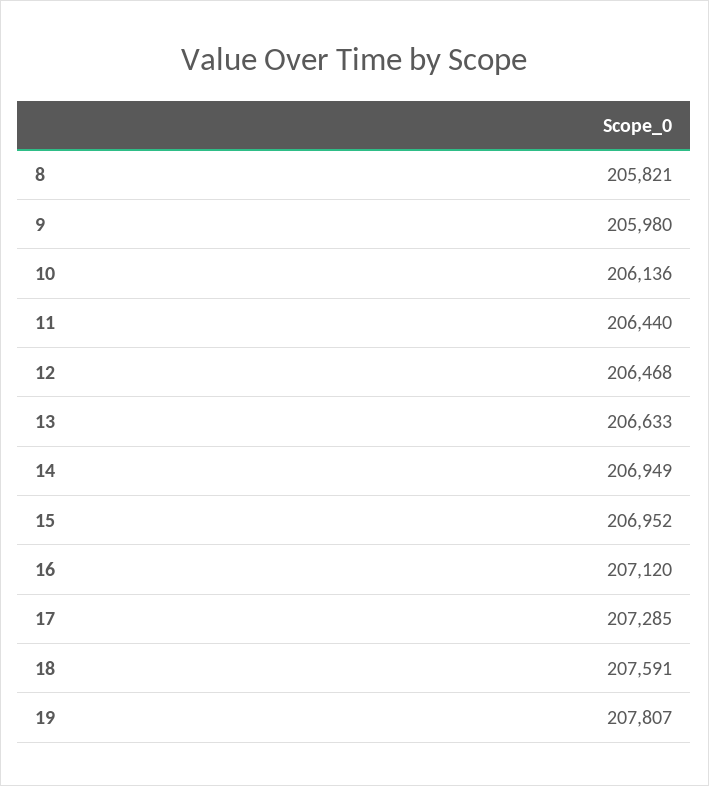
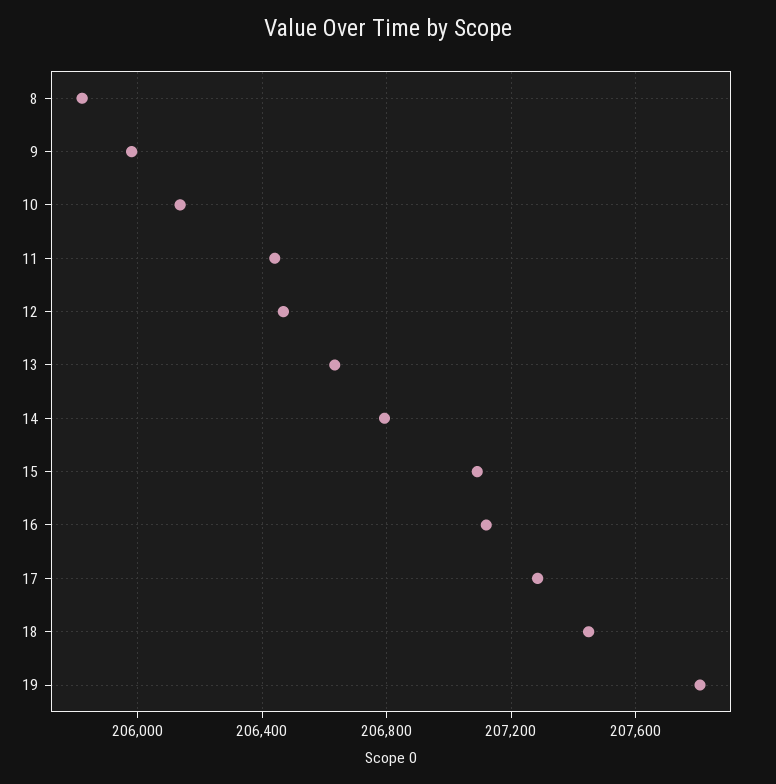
  {
    "8": 205821,
    "9": 205980,
    "10": 206136,
    "11": 206440,
    "12": 206468,
    "13": 206633,
-   "14": 206949,
+   "14": 206800,
-   "15": 206952,
+   "15": 207100,
    "16": 207120,
    "17": 207285,
-   "18": 207591,
+   "18": 207450,
    "19": 207807
  }

